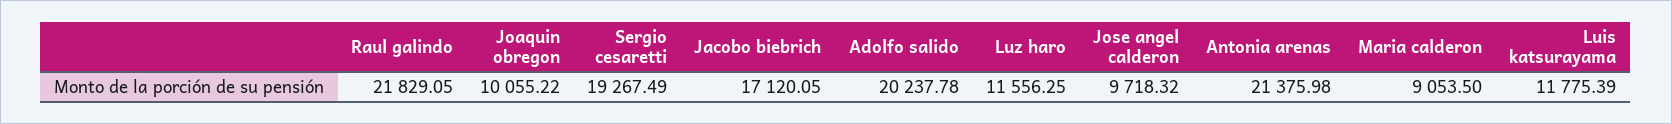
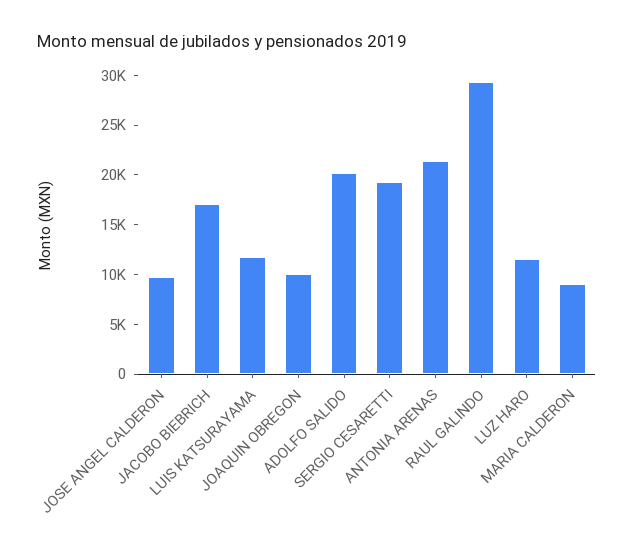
  {
-   "Raul galindo": 21829.05,
+   "Raul galindo": 29000,
    "Joaquin obregon": 10055.22,
    "Sergio cesaretti": 19267.49,
    "Jacobo biebrich": 17120.05,
    "Adolfo salido": 20237.78,
    "Luz haro": 11556.25,
    "Jose angel calderon": 9718.32,
    "Antonia arenas": 21375.98,
    "Maria calderon": 9053.5,
    "Luis katsurayama": 11775.39
  }

